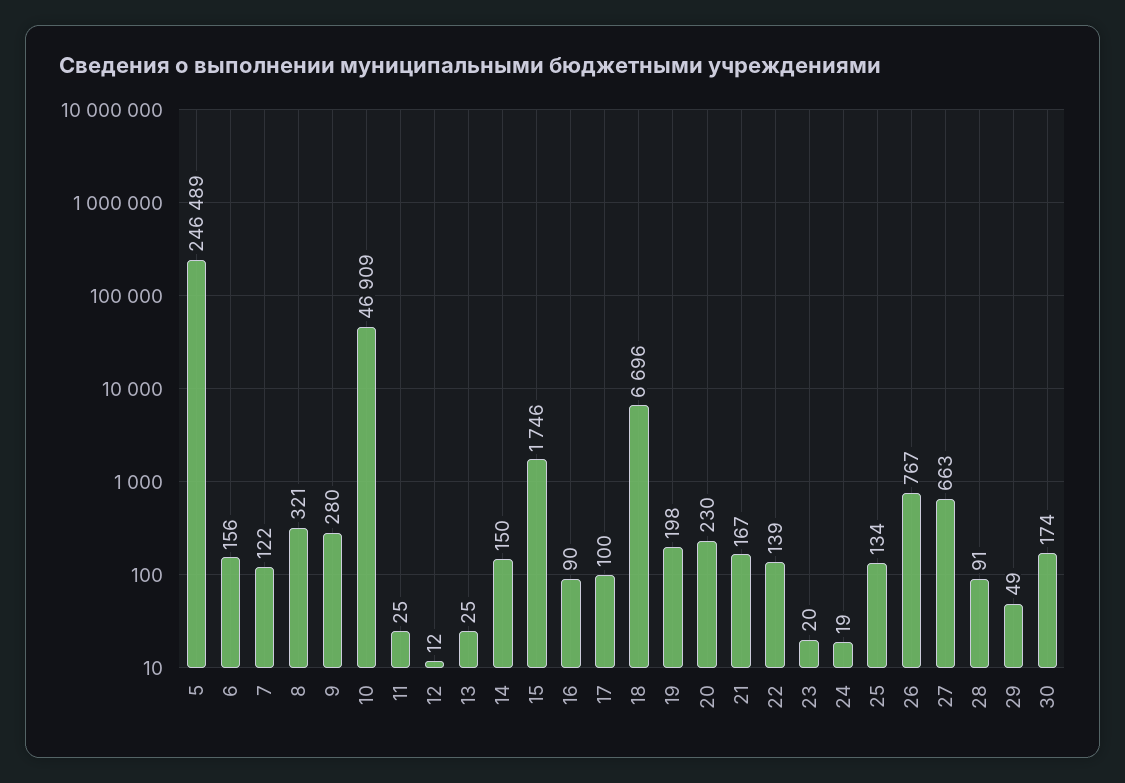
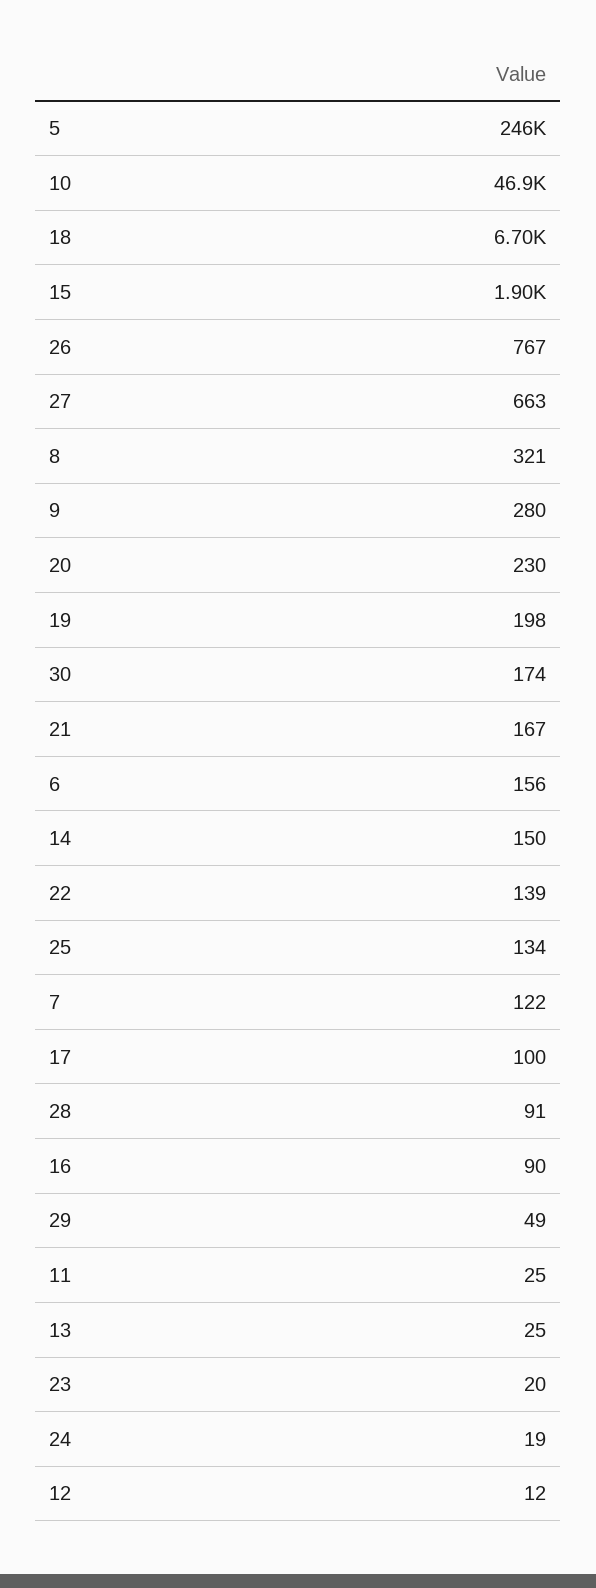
  {
    "5": 246489,
    "6": 156,
    "7": 122,
    "8": 321,
    "9": 280,
    "10": 46909,
    "11": 25,
    "12": 12,
    "13": 25,
    "14": 150,
-   "15": 1746,
+   "15": 1900,
    "16": 90,
    "17": 100,
    "18": 6696,
    "19": 198,
    "20": 230,
    "21": 167,
    "22": 139,
    "23": 20,
    "24": 19,
    "25": 134,
    "26": 767,
    "27": 663,
    "28": 91,
    "29": 49,
    "30": 174
  }

